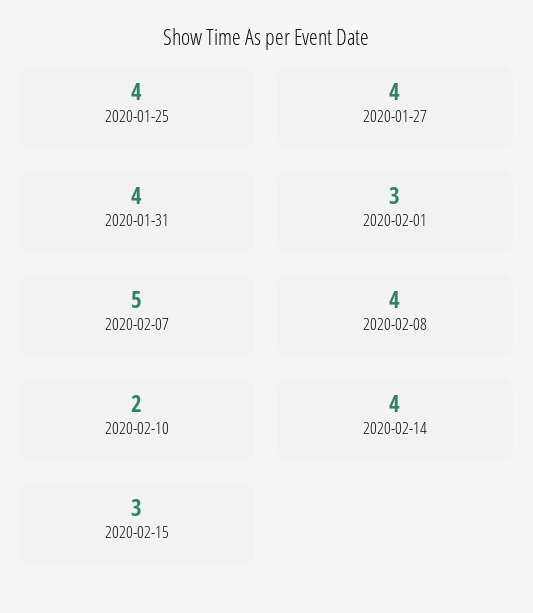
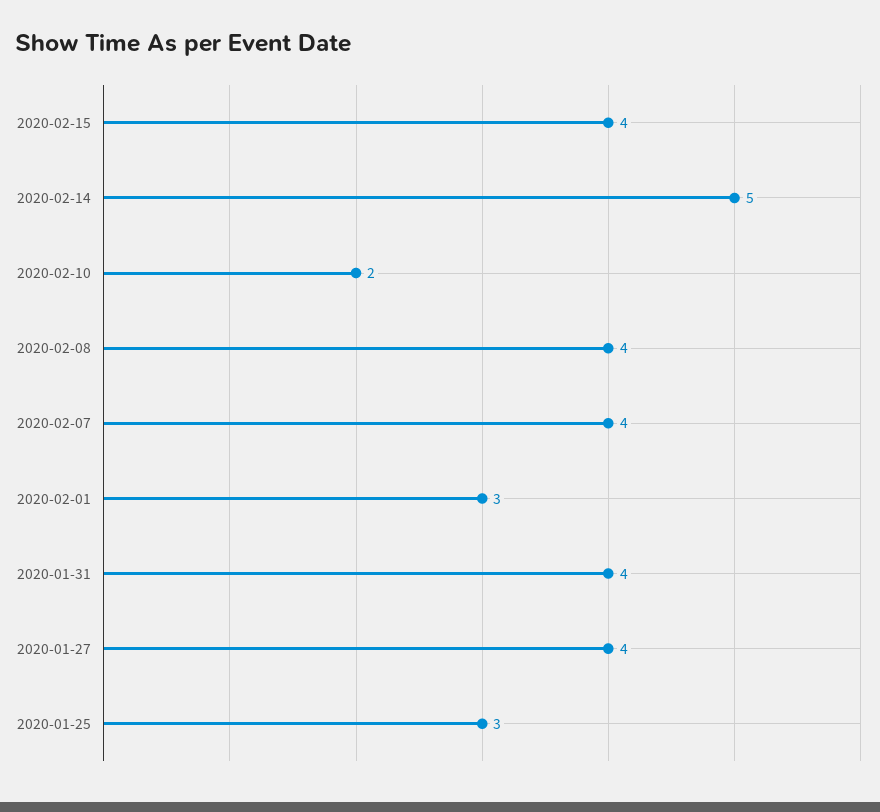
  {
-   "2020-01-25": 4,
+   "2020-01-25": 3,
    "2020-01-27": 4,
    "2020-01-31": 4,
    "2020-02-01": 3,
-   "2020-02-07": 5,
+   "2020-02-07": 4,
    "2020-02-08": 4,
    "2020-02-10": 2,
-   "2020-02-14": 4,
+   "2020-02-14": 5,
-   "2020-02-15": 3
+   "2020-02-15": 4
  }

